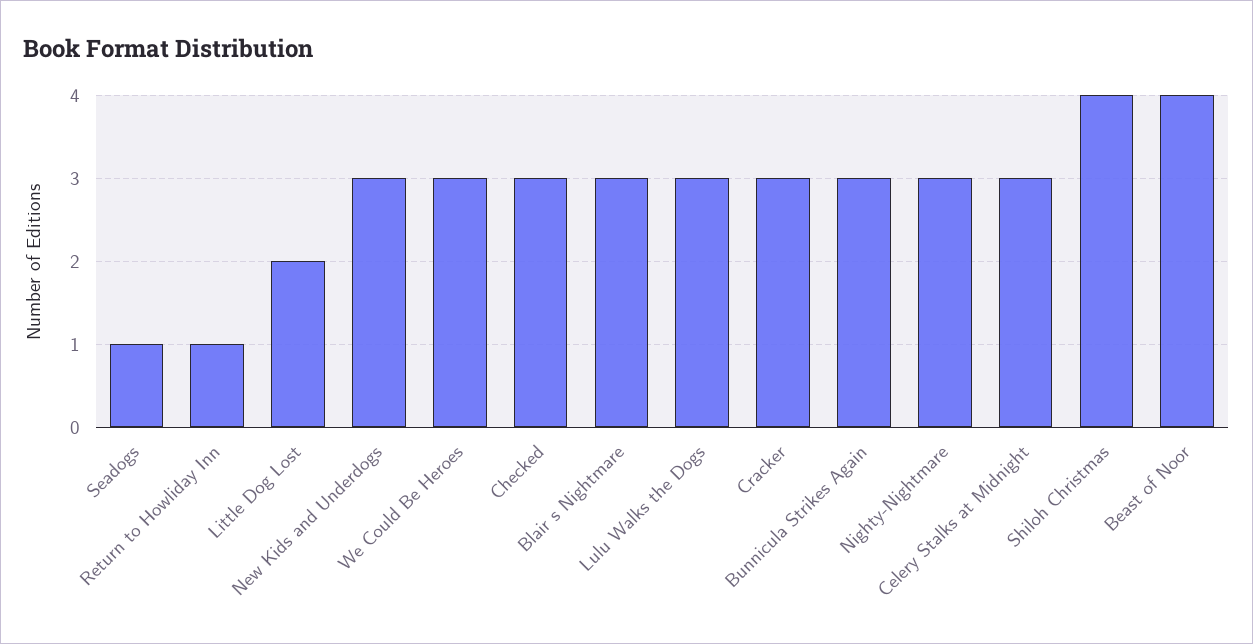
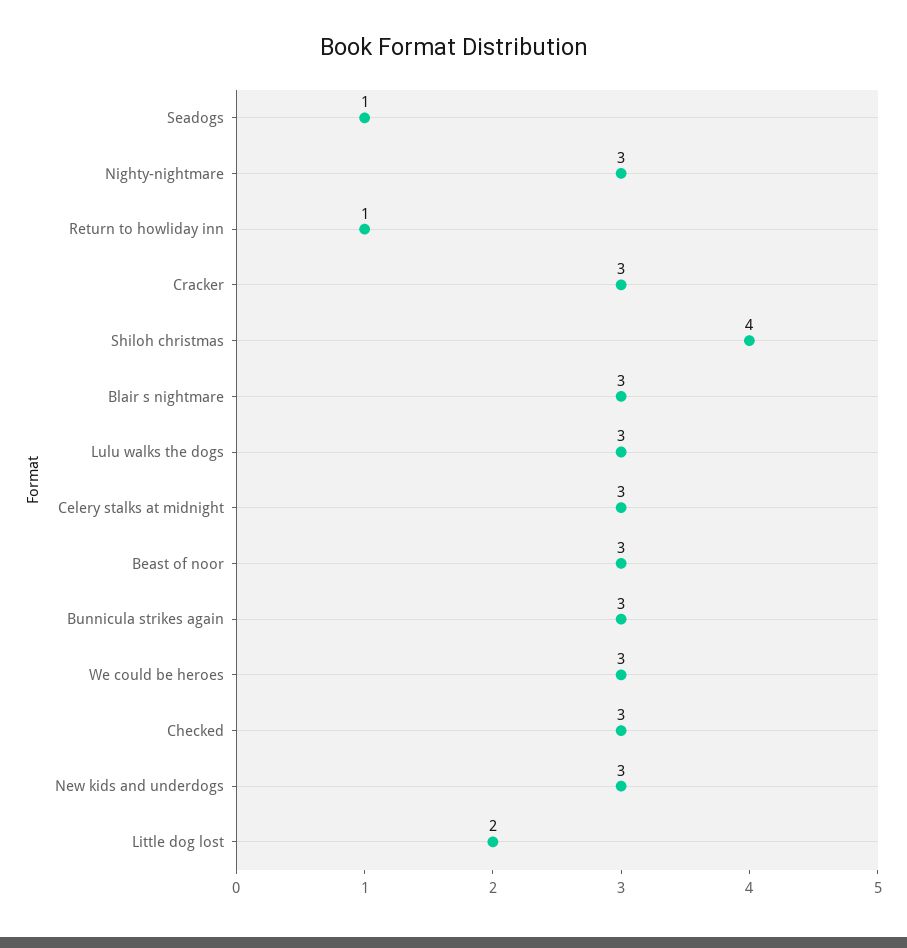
  {
    "Seadogs": 1,
    "Return to Howliday Inn": 1,
    "Little Dog Lost": 2,
    "New Kids and Underdogs": 3,
    "We Could Be Heroes": 3,
    "Checked": 3,
    "Blair s Nightmare": 3,
    "Lulu Walks the Dogs": 3,
    "Cracker": 3,
    "Bunnicula Strikes Again": 3,
    "Nighty-Nightmare": 3,
    "Celery Stalks at Midnight": 3,
    "Shiloh Christmas": 4,
-   "Beast of Noor": 4
+   "Beast of Noor": 3
  }

